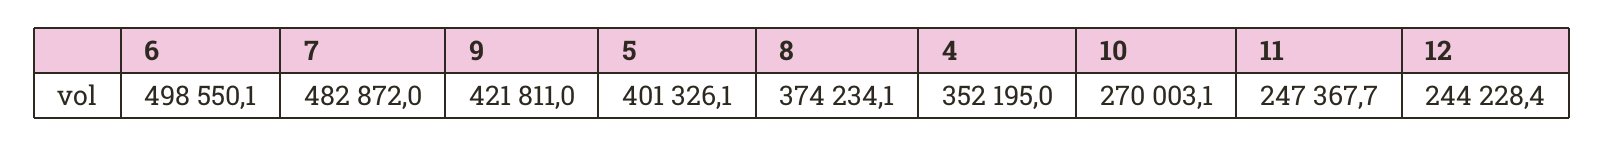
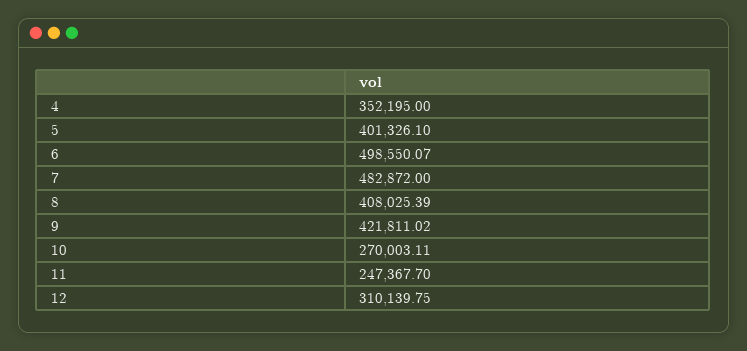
  {
    "6": 498550.07,
    "7": 482872,
    "9": 421811.02,
    "5": 401326.1,
-   "8": 374234.1,
+   "8": 408025.39,
    "4": 352195,
    "10": 270003.11,
    "11": 247367.7,
-   "12": 244228.4
+   "12": 310139.75
  }

